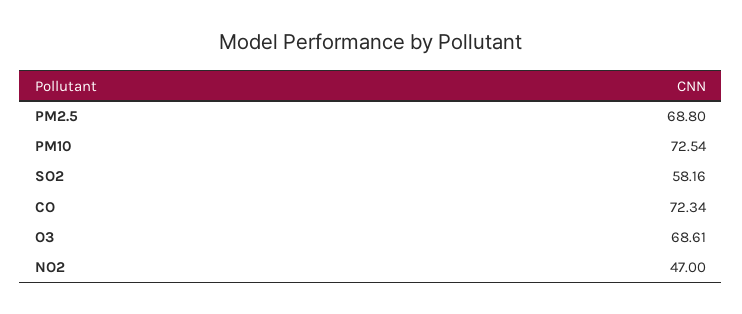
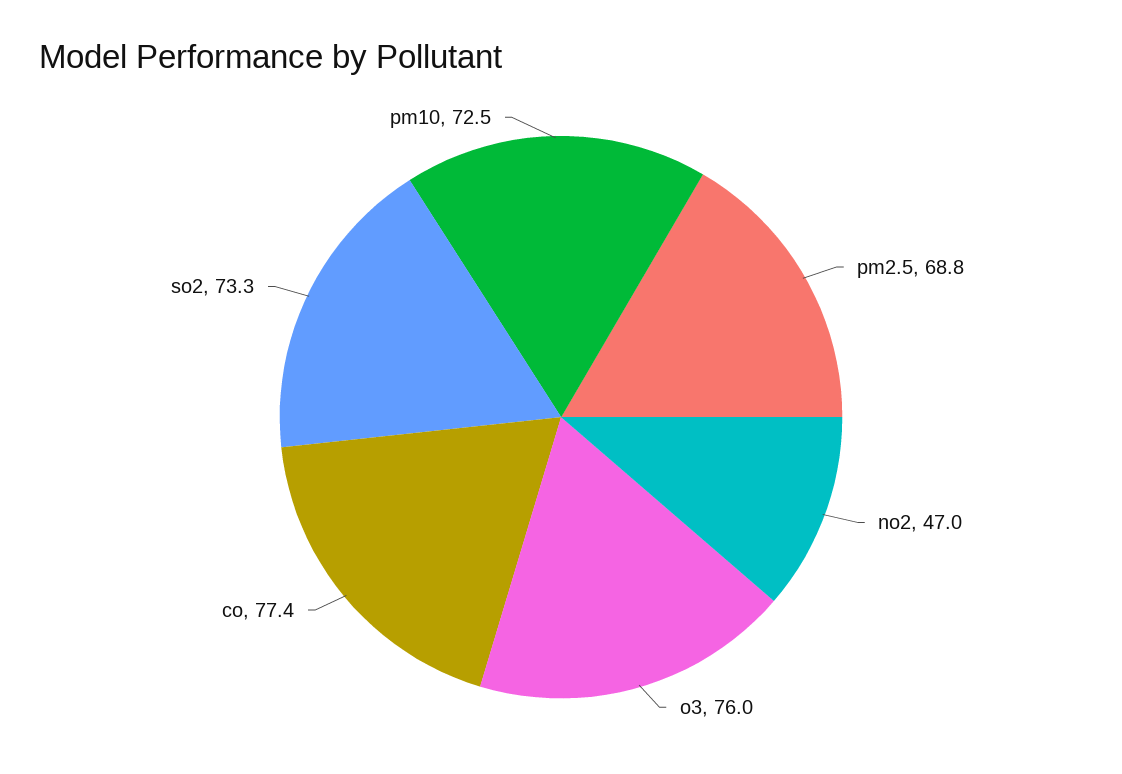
  {
    "PM2.5": 68.8,
    "PM10": 72.54,
-   "SO2": 58.16,
+   "SO2": 73.3,
-   "CO": 72.34,
+   "CO": 77.4,
-   "O3": 68.61,
+   "O3": 76,
    "NO2": 47
  }

